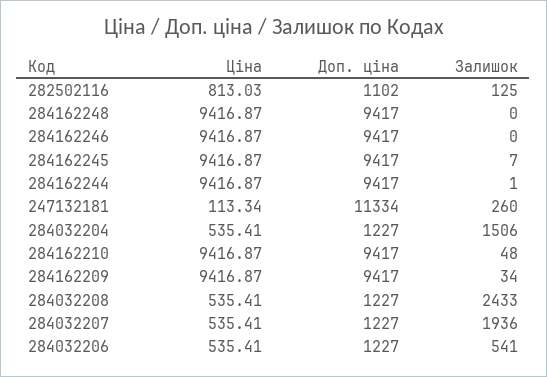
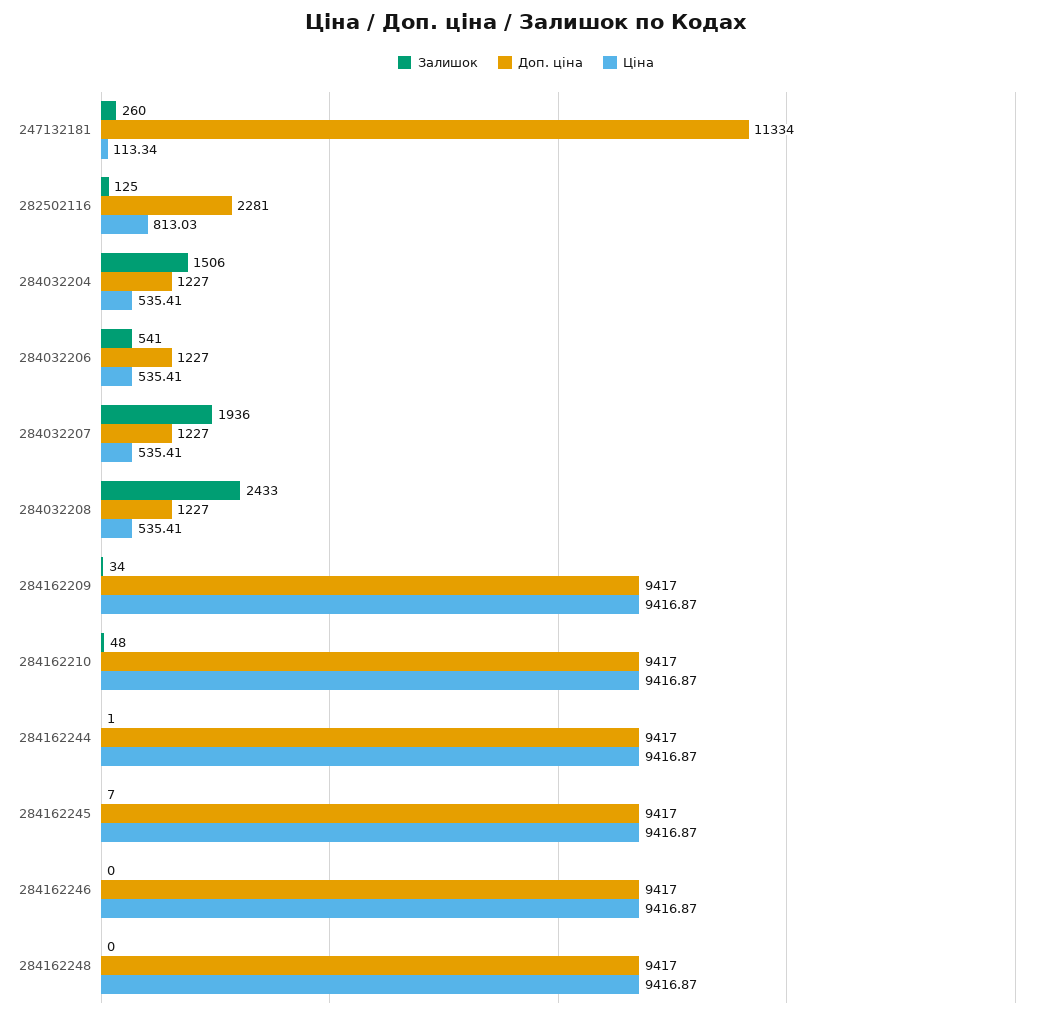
  {
    "Ціна": {
      "282502116": 813.03,
      "284162248": 9416.87,
      "284162246": 9416.87,
      "284162245": 9416.87,
      "284162244": 9416.87,
      "247132181": 113.34,
      "284032204": 535.41,
      "284162210": 9416.87,
      "284162209": 9416.87,
      "284032208": 535.41,
      "284032207": 535.41,
      "284032206": 535.41
    },
    "Доп. ціна": {
-     "282502116": 1102,
+     "282502116": 2281,
      "284162248": 9417,
      "284162246": 9417,
      "284162245": 9417,
      "284162244": 9417,
      "247132181": 11334,
      "284032204": 1227,
      "284162210": 9417,
      "284162209": 9417,
      "284032208": 1227,
      "284032207": 1227,
      "284032206": 1227
    },
    "Залишок": {
      "282502116": 125,
      "284162248": 0,
      "284162246": 0,
      "284162245": 7,
      "284162244": 1,
      "247132181": 260,
      "284032204": 1506,
      "284162210": 48,
      "284162209": 34,
      "284032208": 2433,
      "284032207": 1936,
      "284032206": 541
    }
  }

